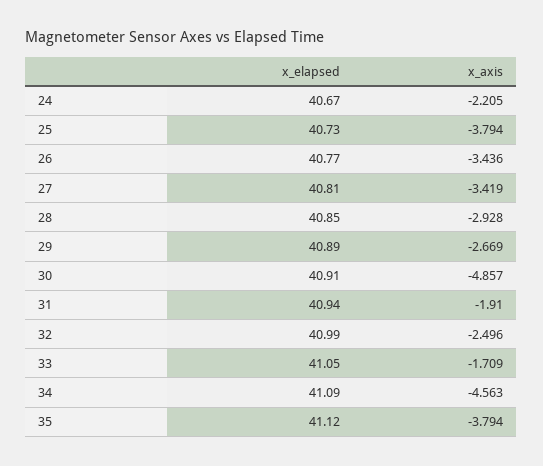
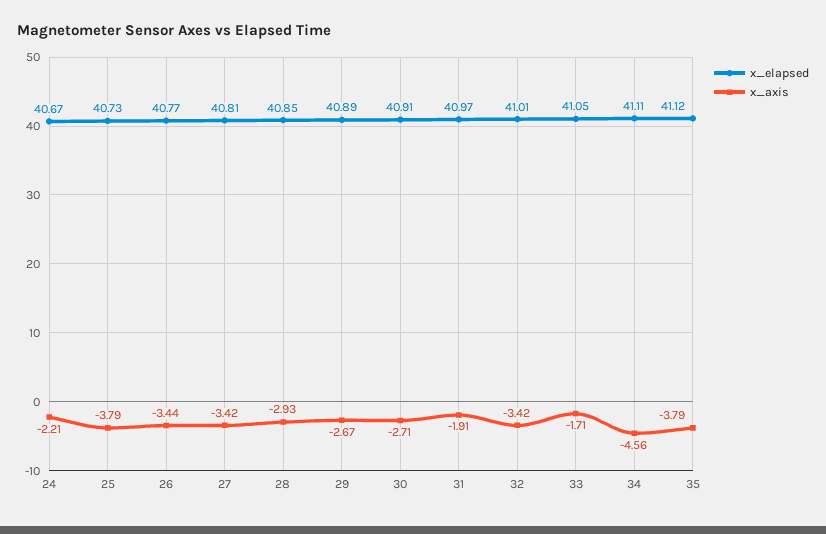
  {
    "x_elapsed": {
      "24": 40.67,
      "25": 40.73,
      "26": 40.77,
      "27": 40.81,
      "28": 40.85,
      "29": 40.89,
      "30": 40.91,
-     "31": 40.94,
+     "31": 40.97,
-     "32": 40.99,
+     "32": 41.01,
      "33": 41.05,
-     "34": 41.09,
+     "34": 41.11,
      "35": 41.12
    },
    "x_axis": {
      "24": -2.205,
      "25": -3.794,
      "26": -3.436,
      "27": -3.419,
      "28": -2.928,
      "29": -2.669,
-     "30": -4.857,
+     "30": -2.71,
      "31": -1.91,
-     "32": -2.496,
+     "32": -3.42,
      "33": -1.709,
      "34": -4.563,
      "35": -3.794
    }
  }

